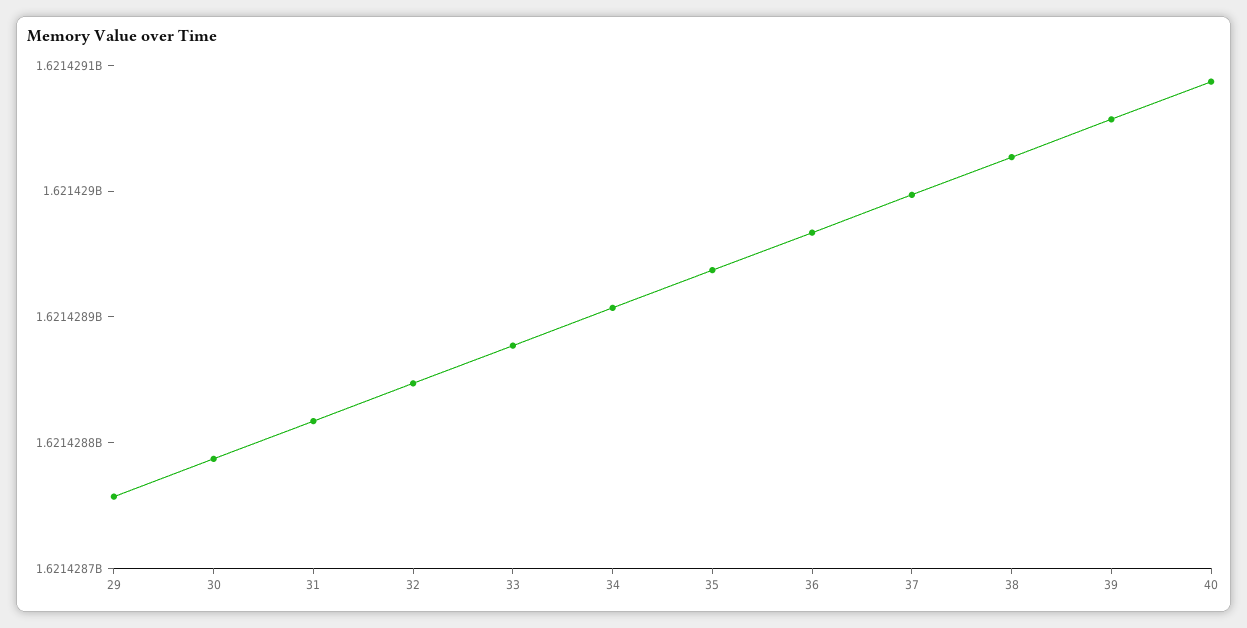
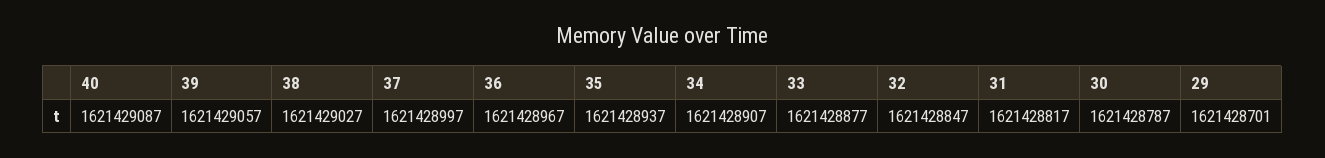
  {
-   "29": 1621428760,
+   "29": 1621428701,
    "30": 1621428787,
    "31": 1621428817,
    "32": 1621428847,
    "33": 1621428877,
    "34": 1621428907,
    "35": 1621428937,
    "36": 1621428967,
    "37": 1621428997,
    "38": 1621429027,
    "39": 1621429057,
    "40": 1621429087
  }

